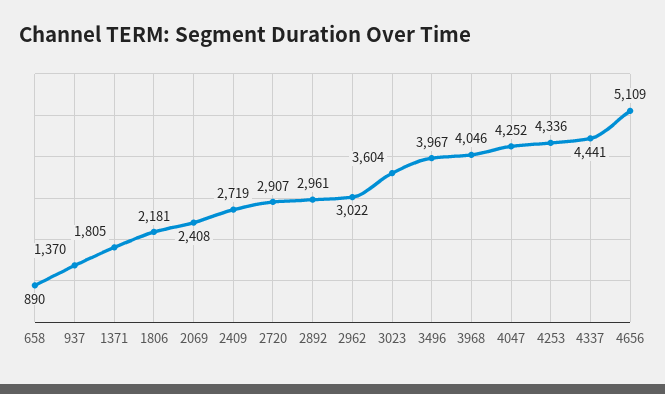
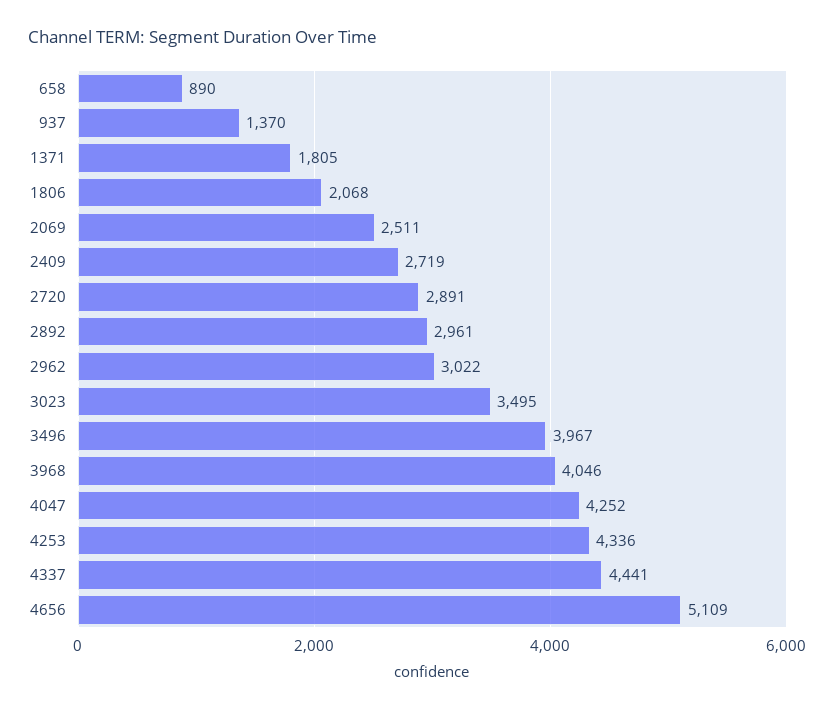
  {
    "658": 890,
    "937": 1370,
    "1371": 1805,
-   "1806": 2181,
+   "1806": 2068,
-   "2069": 2408,
+   "2069": 2511,
    "2409": 2719,
-   "2720": 2907,
+   "2720": 2891,
    "2892": 2961,
    "2962": 3022,
-   "3023": 3604,
+   "3023": 3495,
    "3496": 3967,
    "3968": 4046,
    "4047": 4252,
    "4253": 4336,
    "4337": 4441,
    "4656": 5109
  }

